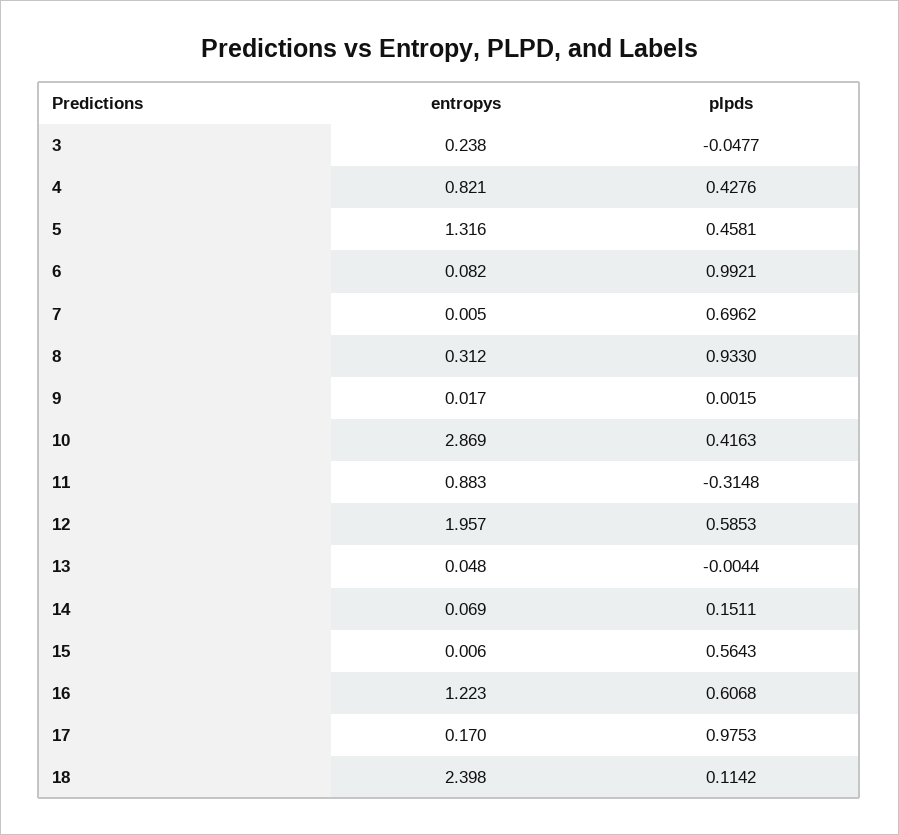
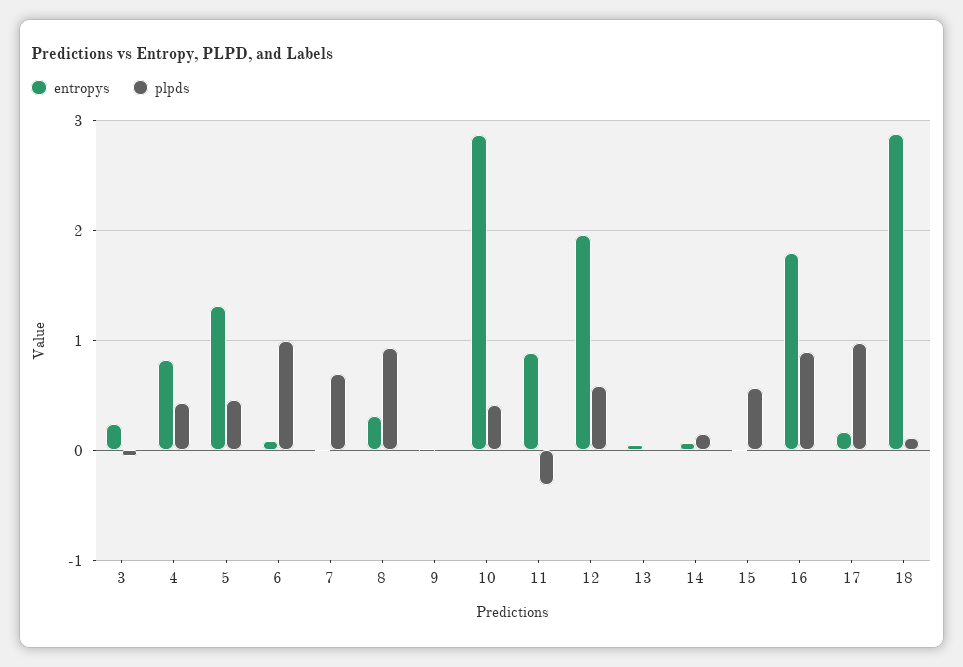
  {
    "entropys": {
      "3": 0.238,
      "4": 0.821,
      "5": 1.316,
      "6": 0.082,
      "7": 0.005,
      "8": 0.312,
      "9": 0.017,
      "10": 2.869,
      "11": 0.883,
      "12": 1.957,
      "13": 0.048,
      "14": 0.069,
      "15": 0.006,
-     "16": 1.223,
+     "16": 1.8,
      "17": 0.17,
-     "18": 2.398
+     "18": 2.9
    },
    "plpds": {
      "3": -0.0477,
      "4": 0.4276,
      "5": 0.4581,
      "6": 0.9921,
      "7": 0.6962,
      "8": 0.933,
      "9": 0.0015,
      "10": 0.4163,
      "11": -0.3148,
      "12": 0.5853,
      "13": -0.0044,
      "14": 0.1511,
      "15": 0.5643,
-     "16": 0.6068,
+     "16": 0.9,
      "17": 0.9753,
      "18": 0.1142
    }
  }

